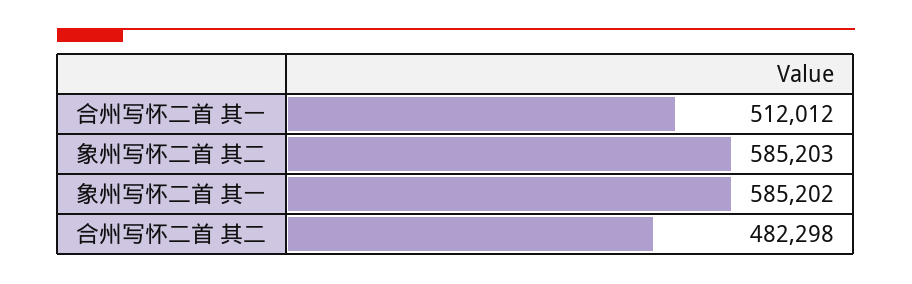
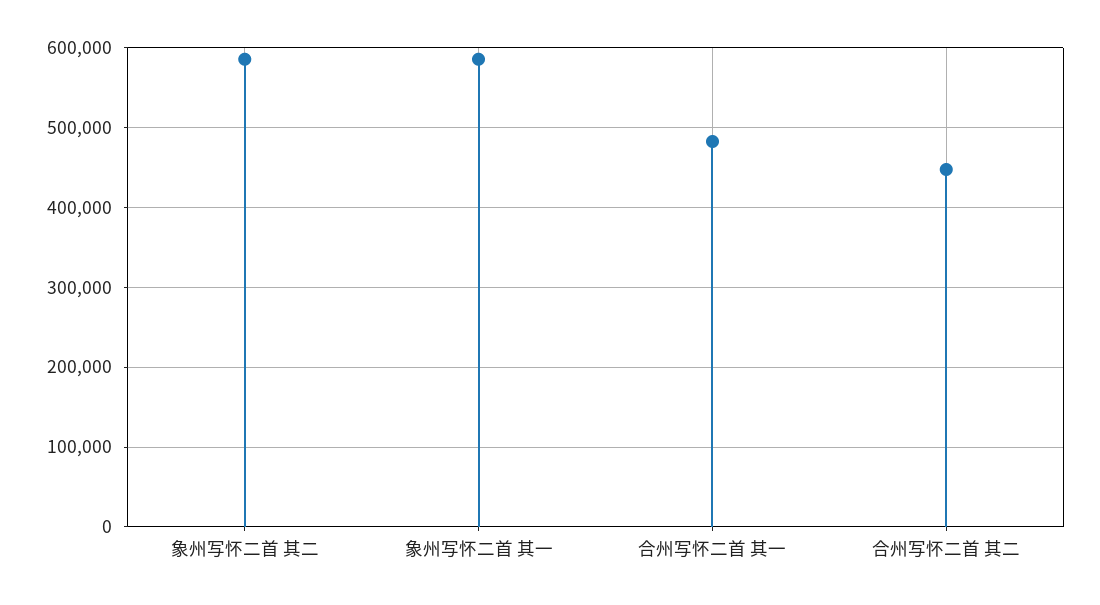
  {
-   "合州写怀二首 其一": 512012,
+   "合州写怀二首 其一": 480000,
    "象州写怀二首 其二": 585203,
    "象州写怀二首 其一": 585202,
-   "合州写怀二首 其二": 482298
+   "合州写怀二首 其二": 450000
  }

